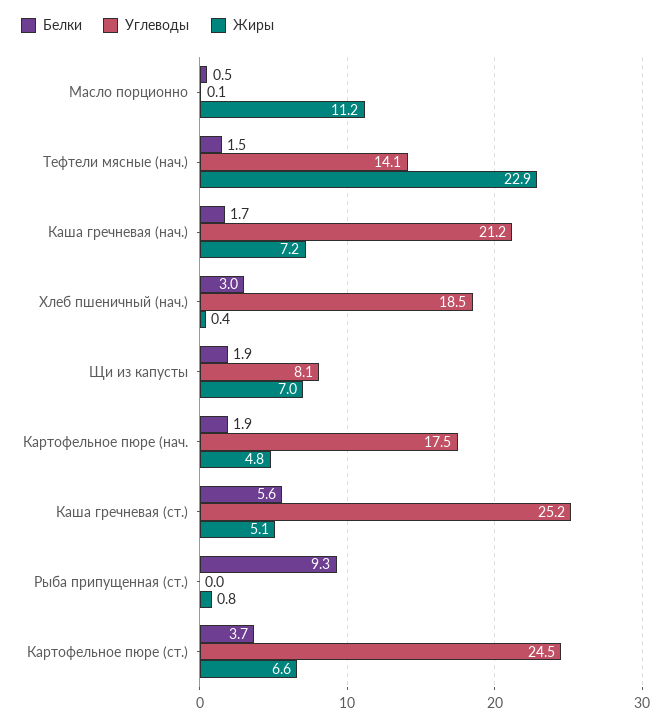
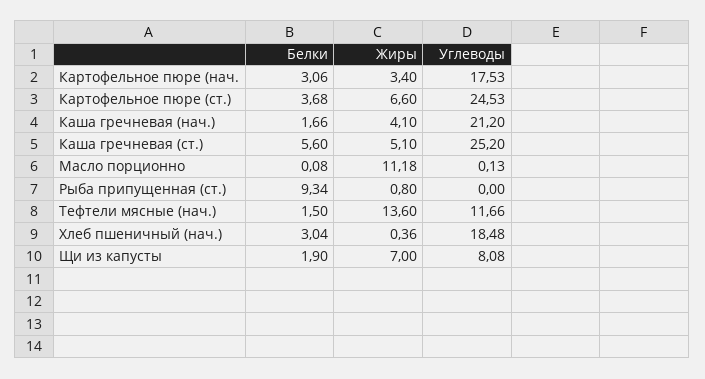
  {
    "Белки": {
-     "Масло порционно": 0.5,
+     "Масло порционно": 0.08,
      "Тефтели мясные (нач.)": 1.5,
      "Каша гречневая (нач.)": 1.66,
      "Хлеб пшеничный (нач.)": 3.04,
      "Щи из капусты": 1.9,
-     "Картофельное пюре (нач.": 1.9,
+     "Картофельное пюре (нач.": 3.06,
      "Каша гречневая (ст.)": 5.6,
      "Рыба припущенная (ст.)": 9.34,
      "Картофельное пюре (ст.)": 3.68
    },
    "Углеводы": {
      "Масло порционно": 0.13,
-     "Тефтели мясные (нач.)": 14.1,
+     "Тефтели мясные (нач.)": 11.66,
      "Каша гречневая (нач.)": 21.2,
      "Хлеб пшеничный (нач.)": 18.48,
      "Щи из капусты": 8.08,
      "Картофельное пюре (нач.": 17.53,
      "Каша гречневая (ст.)": 25.2,
      "Рыба припущенная (ст.)": 0,
      "Картофельное пюре (ст.)": 24.53
    },
    "Жиры": {
      "Масло порционно": 11.18,
-     "Тефтели мясные (нач.)": 22.9,
+     "Тефтели мясные (нач.)": 13.6,
-     "Каша гречневая (нач.)": 7.2,
+     "Каша гречневая (нач.)": 4.1,
      "Хлеб пшеничный (нач.)": 0.36,
      "Щи из капусты": 7,
-     "Картофельное пюре (нач.": 4.8,
+     "Картофельное пюре (нач.": 3.4,
      "Каша гречневая (ст.)": 5.1,
      "Рыба припущенная (ст.)": 0.8,
      "Картофельное пюре (ст.)": 6.6
    }
  }

